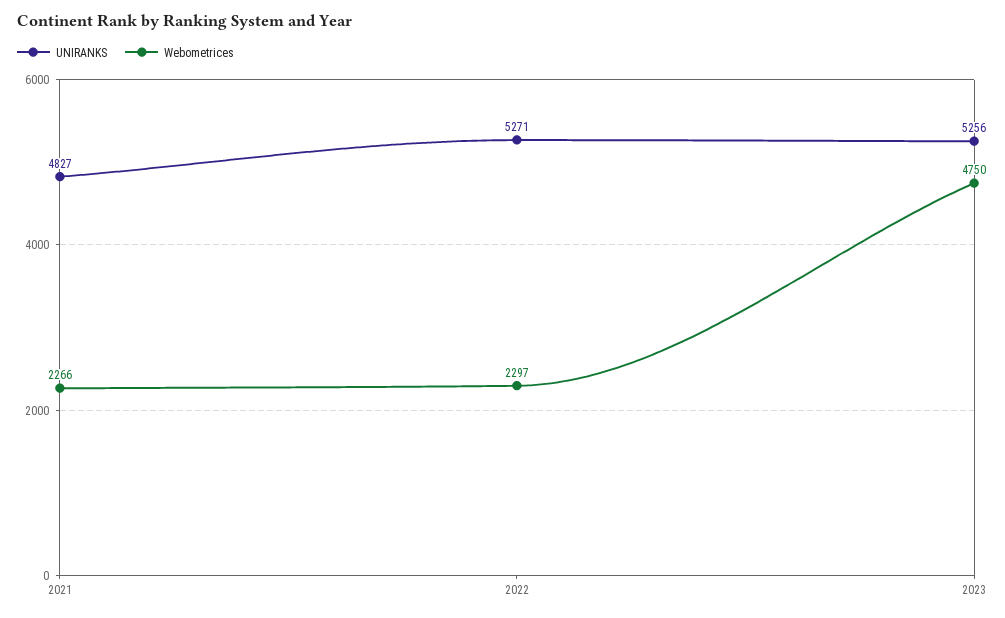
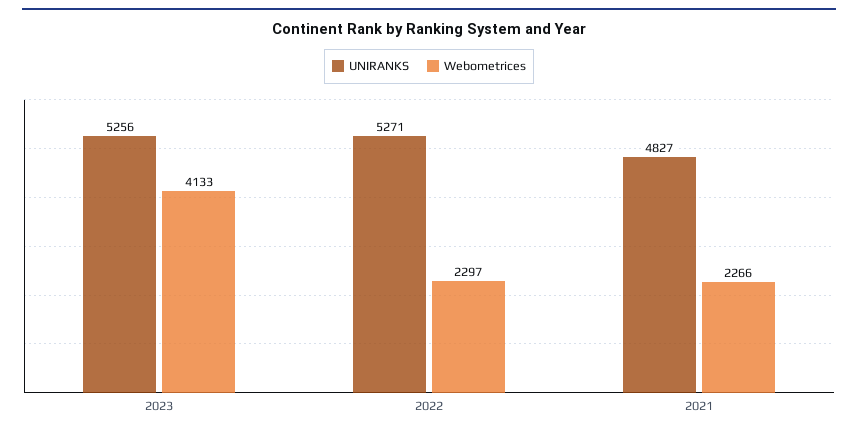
  {
    "UNIRANKS": {
      "2021": 4827,
      "2022": 5271,
      "2023": 5256
    },
    "Webometrices": {
      "2021": 2266,
      "2022": 2297,
-     "2023": 4750
+     "2023": 4133
    }
  }

